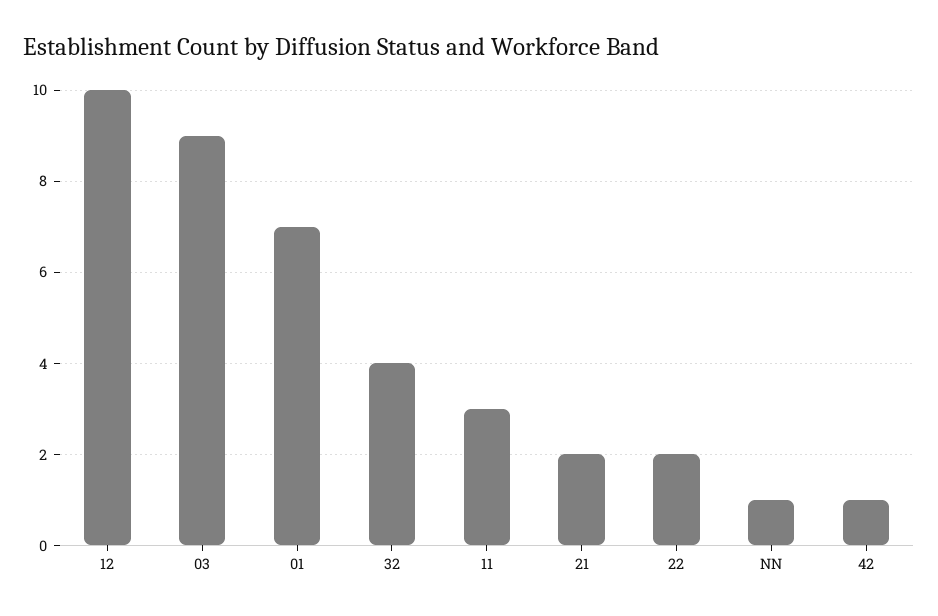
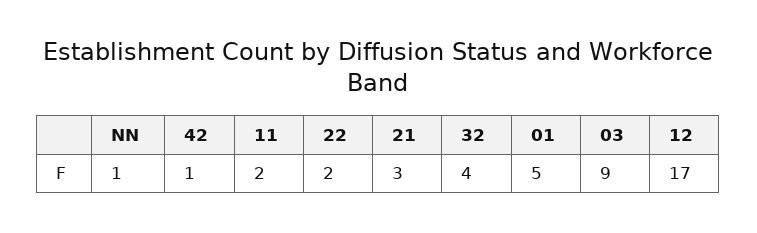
  {
-   "12": 10,
+   "12": 17,
    "03": 9,
-   "01": 7,
+   "01": 5,
    "32": 4,
-   "11": 3,
+   "11": 2,
-   "21": 2,
+   "21": 3,
    "22": 2,
    "NN": 1,
    "42": 1
  }

